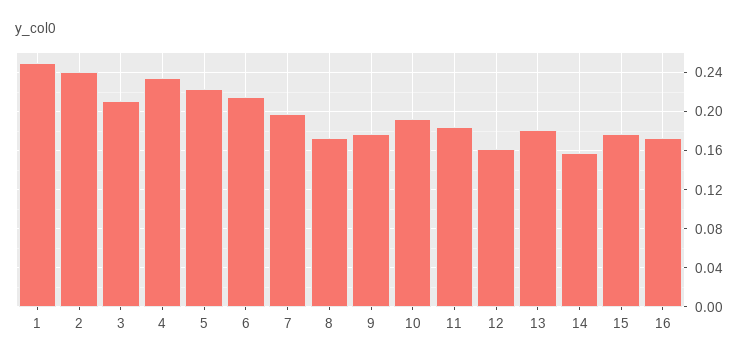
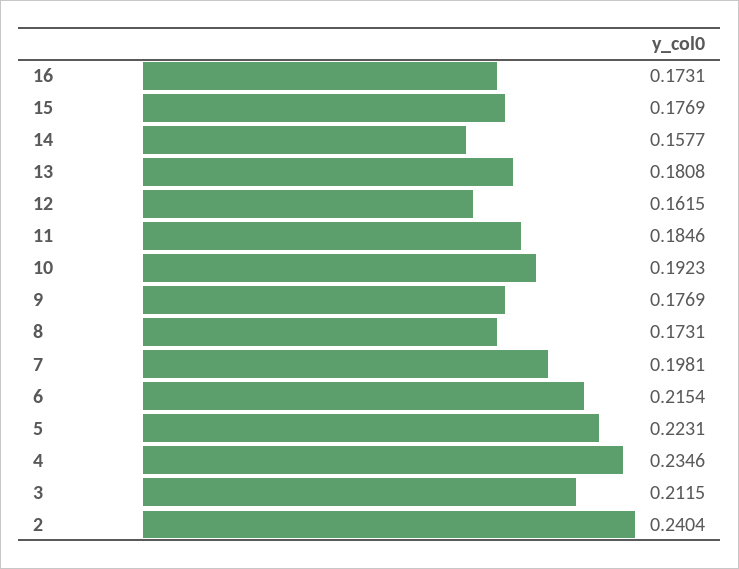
  {
-   "1": 0.25,
    "2": 0.2404,
    "3": 0.2115,
    "4": 0.2346,
    "5": 0.2231,
    "6": 0.2154,
    "7": 0.1981,
    "8": 0.1731,
    "9": 0.1769,
    "10": 0.1923,
    "11": 0.1846,
    "12": 0.1615,
    "13": 0.1808,
    "14": 0.1577,
    "15": 0.1769,
    "16": 0.1731
  }

